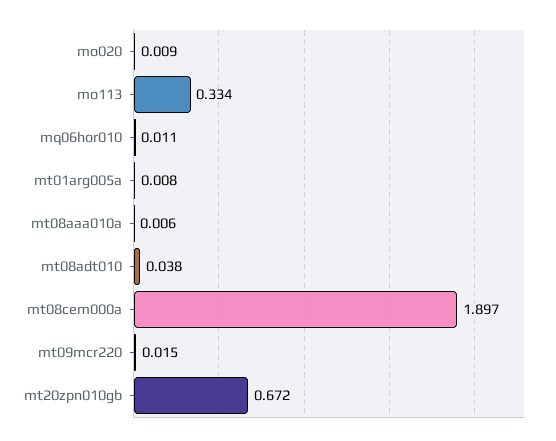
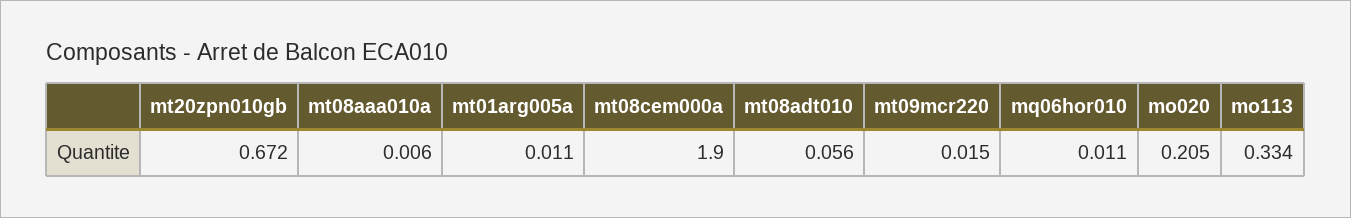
  {
-   "mo020": 0.009,
+   "mo020": 0.205,
    "mo113": 0.334,
    "mq06hor010": 0.011,
-   "mt01arg005a": 0.008,
+   "mt01arg005a": 0.011,
    "mt08aaa010a": 0.006,
-   "mt08adt010": 0.038,
+   "mt08adt010": 0.056,
-   "mt08cem000a": 1.897,
+   "mt08cem000a": 1.9,
    "mt09mcr220": 0.015,
    "mt20zpn010gb": 0.672
  }

